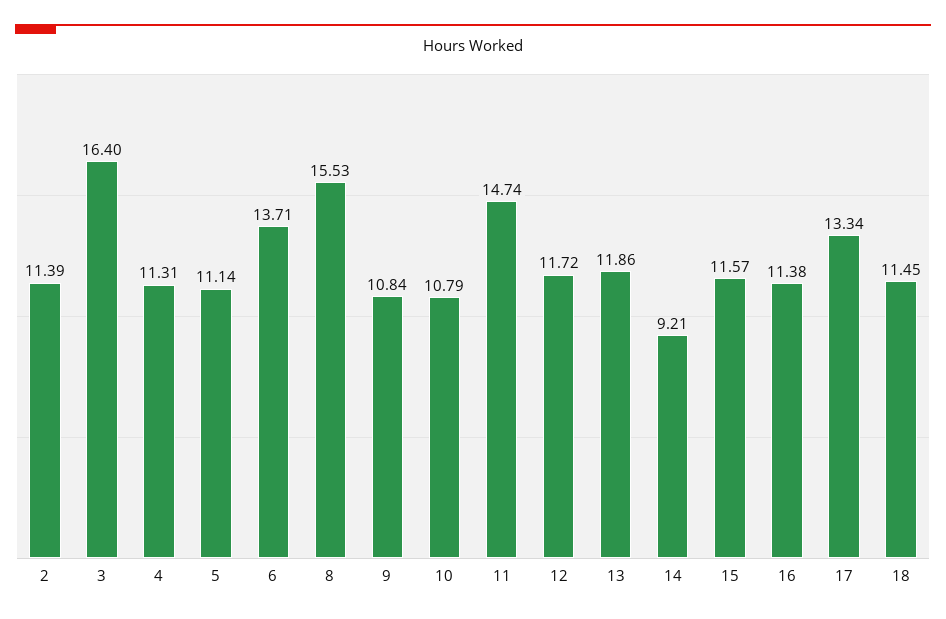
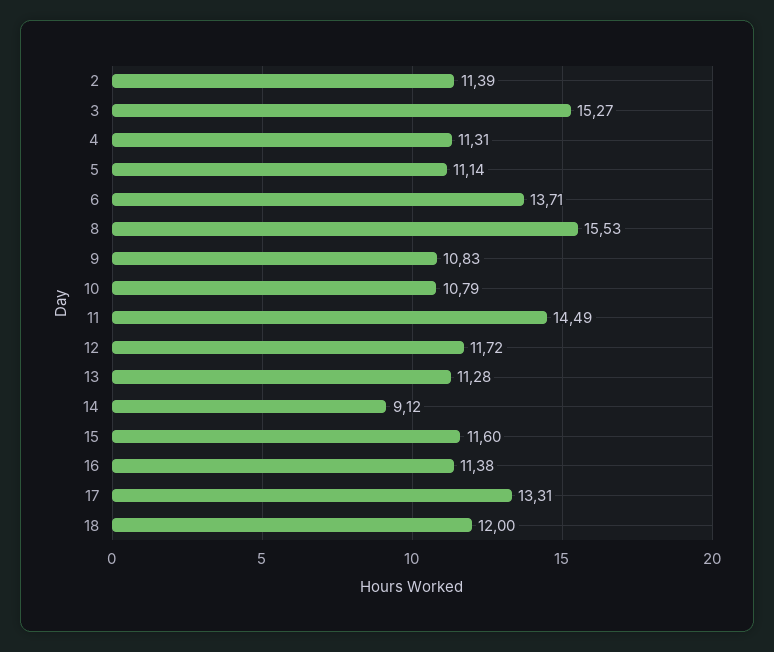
  {
    "2": 11.39,
-   "3": 16.4,
+   "3": 15.27,
    "4": 11.31,
    "5": 11.14,
    "6": 13.71,
    "8": 15.53,
-   "9": 10.84,
+   "9": 10.83,
    "10": 10.79,
-   "11": 14.74,
+   "11": 14.49,
    "12": 11.72,
-   "13": 11.86,
+   "13": 11.28,
-   "14": 9.21,
+   "14": 9.12,
-   "15": 11.57,
+   "15": 11.6,
    "16": 11.38,
-   "17": 13.34,
+   "17": 13.31,
-   "18": 11.45
+   "18": 12
  }

